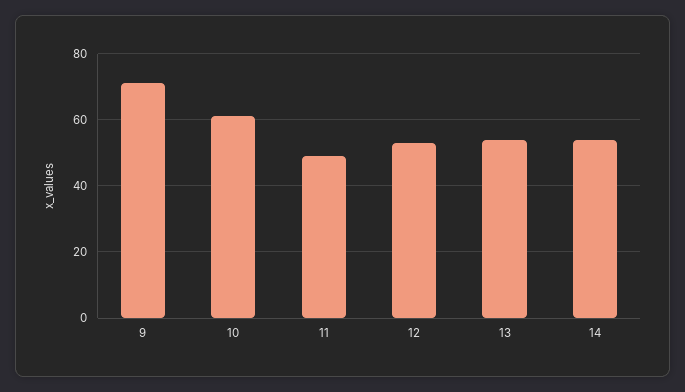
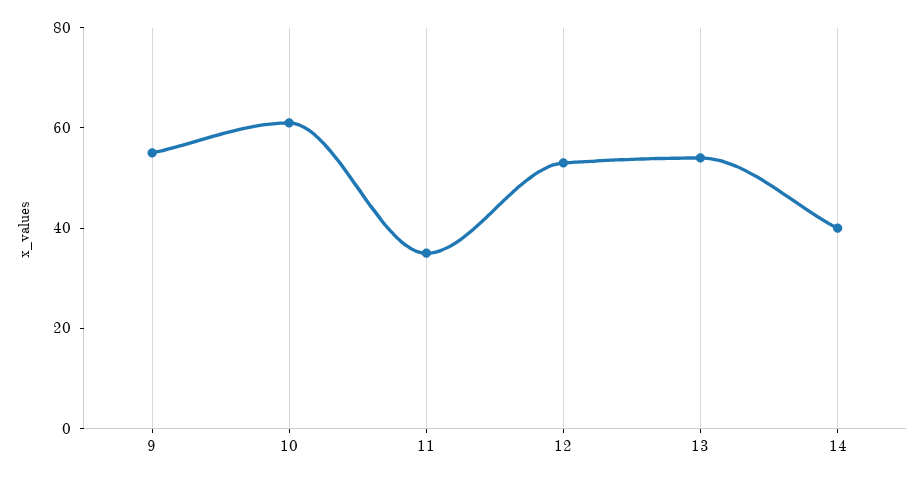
  {
-   "9": 70,
+   "9": 55,
    "10": 60,
-   "11": 50,
+   "11": 35,
    "12": 55,
    "13": 55,
-   "14": 55
+   "14": 40
  }

